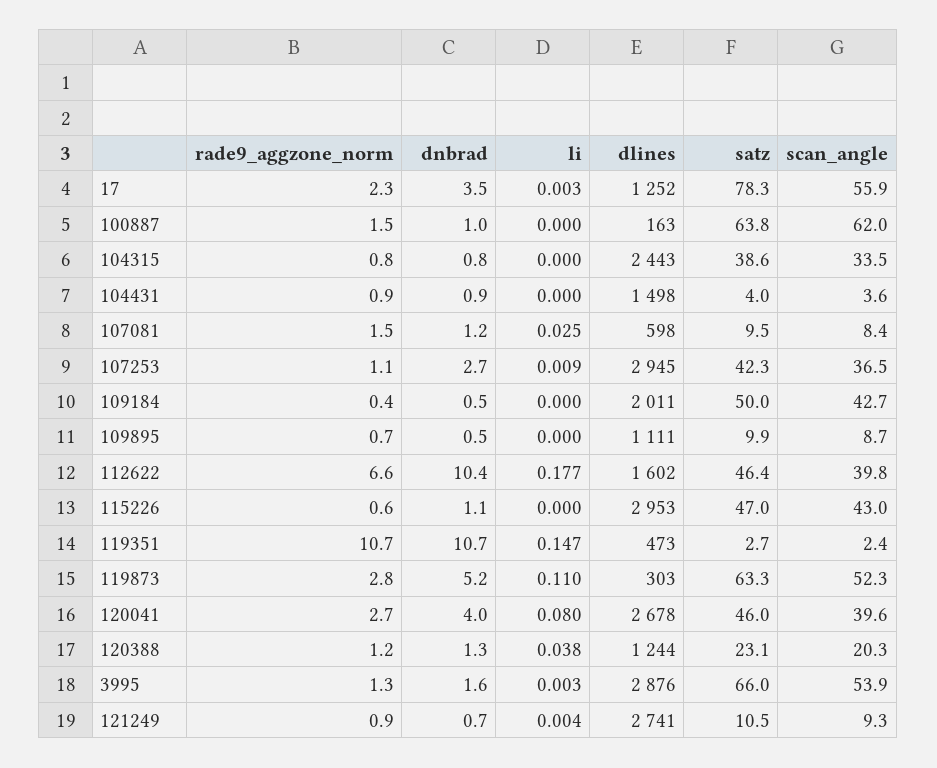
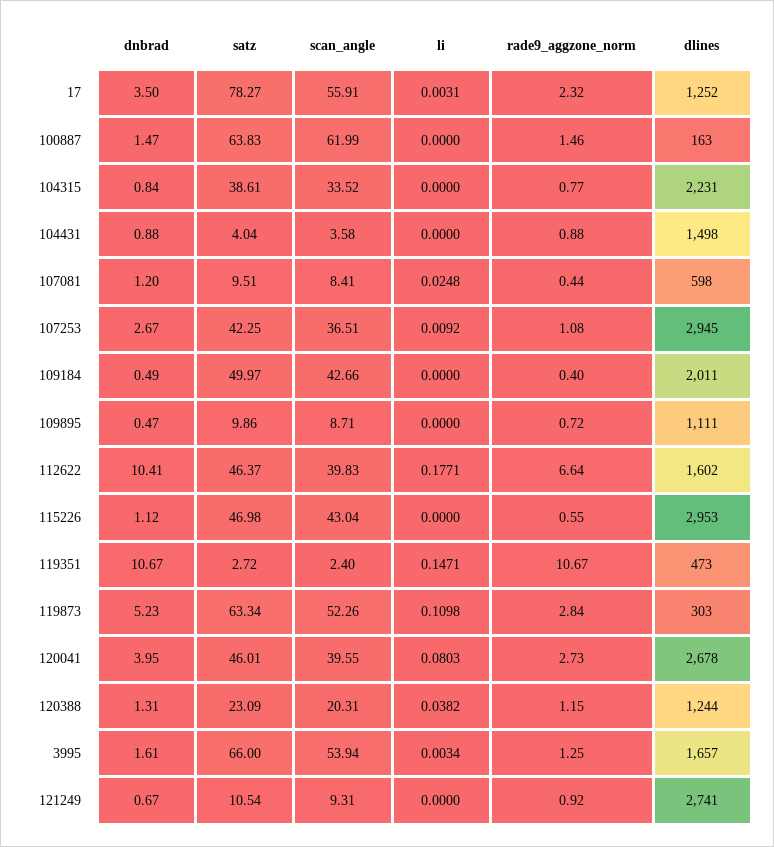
  {
    "rade9_aggzone_norm": {
      "17": 2.32,
      "100887": 1.46,
      "104315": 0.77,
      "104431": 0.88,
-     "107081": 1.5,
+     "107081": 0.44,
      "107253": 1.08,
      "109184": 0.4,
      "109895": 0.72,
      "112622": 6.64,
      "115226": 0.55,
      "119351": 10.67,
      "119873": 2.84,
      "120041": 2.73,
      "120388": 1.15,
      "3995": 1.25,
      "121249": 0.92
    },
    "dnbrad": {
      "17": 3.5,
-     "100887": 1,
+     "100887": 1.47,
      "104315": 0.84,
      "104431": 0.88,
      "107081": 1.2,
      "107253": 2.67,
      "109184": 0.49,
      "109895": 0.47,
      "112622": 10.41,
      "115226": 1.12,
      "119351": 10.67,
      "119873": 5.23,
      "120041": 3.95,
      "120388": 1.31,
      "3995": 1.61,
      "121249": 0.67
    },
    "li": {
      "17": 0.0031,
      "100887": 0,
      "104315": 0,
      "104431": 0,
      "107081": 0.0248,
      "107253": 0.0092,
      "109184": 0,
      "109895": 0,
      "112622": 0.1771,
      "115226": 0,
      "119351": 0.1471,
      "119873": 0.1098,
      "120041": 0.0803,
      "120388": 0.0382,
      "3995": 0.0034,
-     "121249": 0.004
+     "121249": 0
    },
    "dlines": {
      "17": 1252,
      "100887": 163,
-     "104315": 2443,
+     "104315": 2231,
      "104431": 1498,
      "107081": 598,
      "107253": 2945,
      "109184": 2011,
      "109895": 1111,
      "112622": 1602,
      "115226": 2953,
      "119351": 473,
      "119873": 303,
      "120041": 2678,
      "120388": 1244,
-     "3995": 2876,
+     "3995": 1657,
      "121249": 2741
    },
    "satz": {
      "17": 78.27,
      "100887": 63.83,
      "104315": 38.61,
      "104431": 4.04,
      "107081": 9.51,
      "107253": 42.25,
      "109184": 49.97,
      "109895": 9.86,
      "112622": 46.37,
      "115226": 46.98,
      "119351": 2.72,
      "119873": 63.34,
      "120041": 46.01,
      "120388": 23.09,
      "3995": 66,
      "121249": 10.54
    },
    "scan_angle": {
      "17": 55.91,
      "100887": 61.99,
      "104315": 33.52,
      "104431": 3.58,
      "107081": 8.41,
      "107253": 36.51,
      "109184": 42.66,
      "109895": 8.71,
      "112622": 39.83,
      "115226": 43.04,
      "119351": 2.4,
      "119873": 52.26,
      "120041": 39.55,
      "120388": 20.31,
      "3995": 53.94,
      "121249": 9.31
    }
  }

